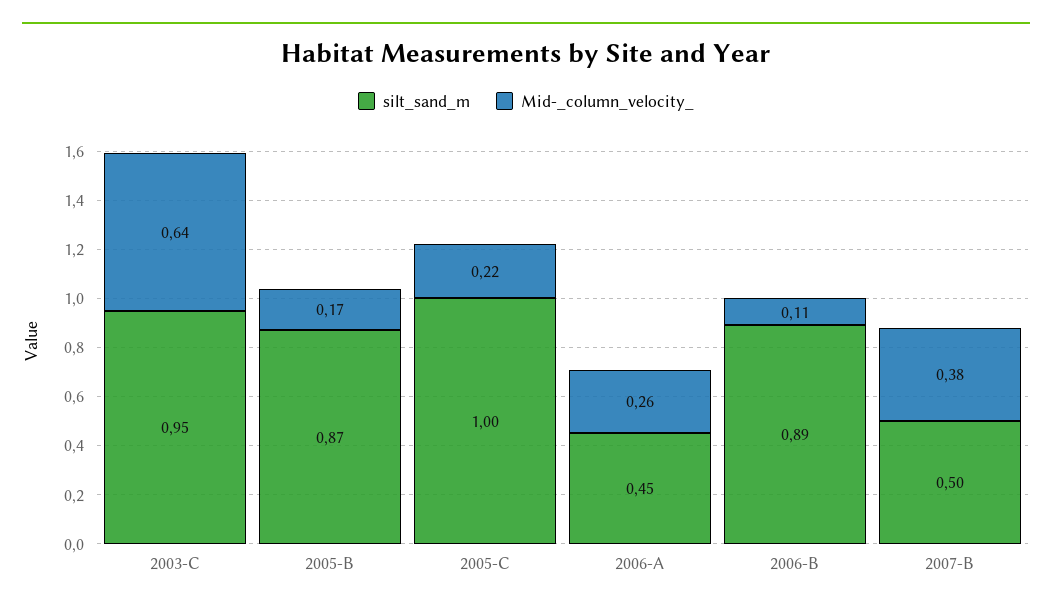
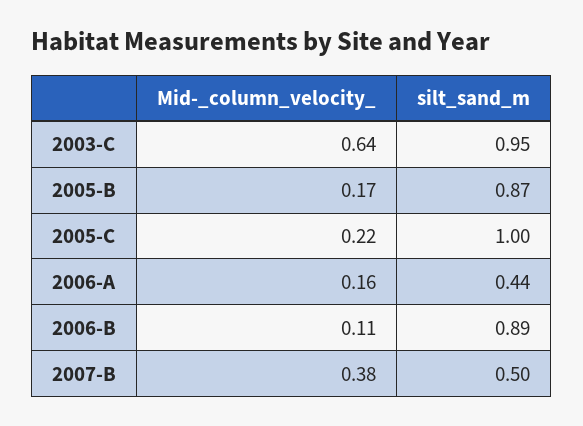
  {
    "silt_sand_m": {
      "2003-C": 0.95,
      "2005-B": 0.87,
      "2005-C": 1,
-     "2006-A": 0.45,
+     "2006-A": 0.44,
      "2006-B": 0.89,
      "2007-B": 0.5
    },
    "Mid-_column_velocity_": {
      "2003-C": 0.64,
      "2005-B": 0.17,
      "2005-C": 0.22,
-     "2006-A": 0.26,
+     "2006-A": 0.16,
      "2006-B": 0.11,
      "2007-B": 0.38
    }
  }

